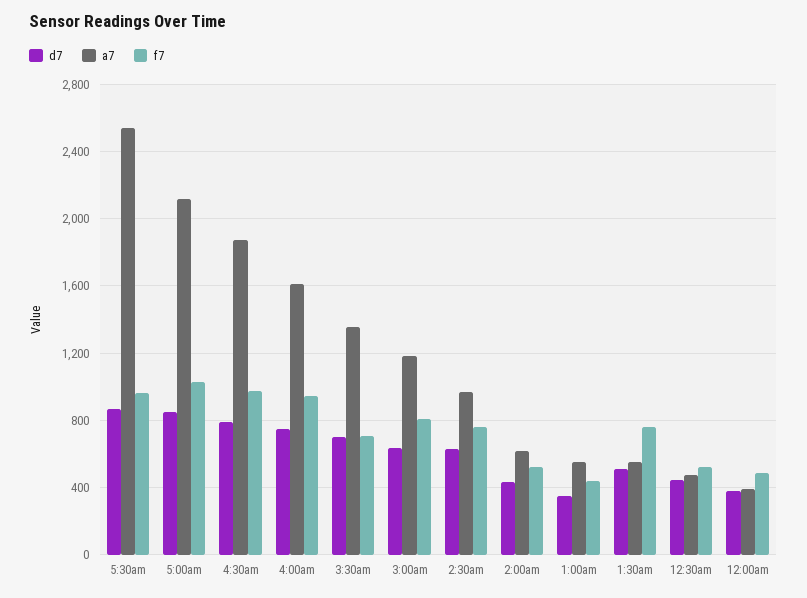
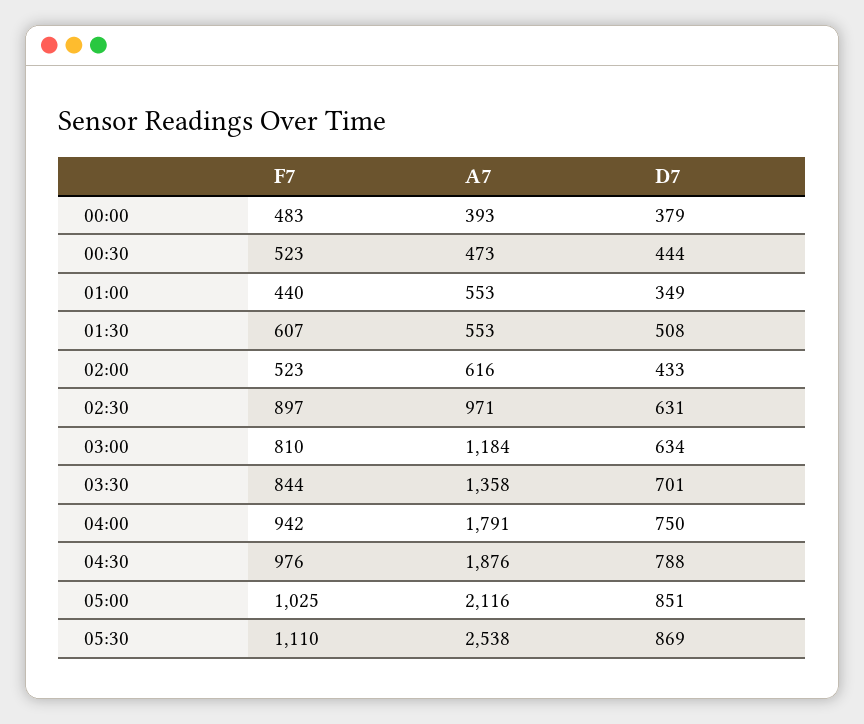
  {
    "d7": {
      "5:30am": 869,
      "5:00am": 851,
      "4:30am": 788,
      "4:00am": 750,
      "3:30am": 701,
      "3:00am": 634,
      "2:30am": 631,
      "2:00am": 433,
      "1:00am": 349,
      "1:30am": 508,
      "12:30am": 444,
      "12:00am": 379
    },
    "a7": {
      "5:30am": 2538,
      "5:00am": 2116,
      "4:30am": 1876,
-     "4:00am": 1600,
+     "4:00am": 1791,
      "3:30am": 1358,
      "3:00am": 1184,
      "2:30am": 971,
      "2:00am": 616,
      "1:00am": 553,
      "1:30am": 553,
      "12:30am": 473,
      "12:00am": 393
    },
    "f7": {
-     "5:30am": 950,
+     "5:30am": 1110,
      "5:00am": 1025,
      "4:30am": 976,
      "4:00am": 942,
-     "3:30am": 700,
+     "3:30am": 844,
      "3:00am": 810,
-     "2:30am": 750,
+     "2:30am": 897,
      "2:00am": 523,
      "1:00am": 440,
-     "1:30am": 750,
+     "1:30am": 607,
      "12:30am": 523,
      "12:00am": 483
    }
  }

